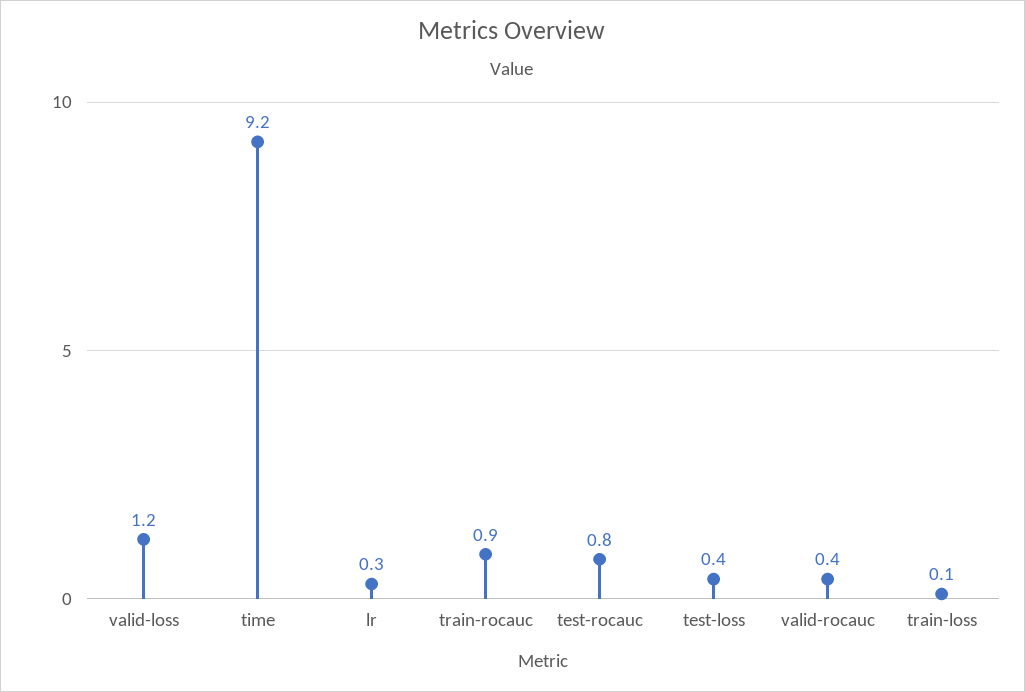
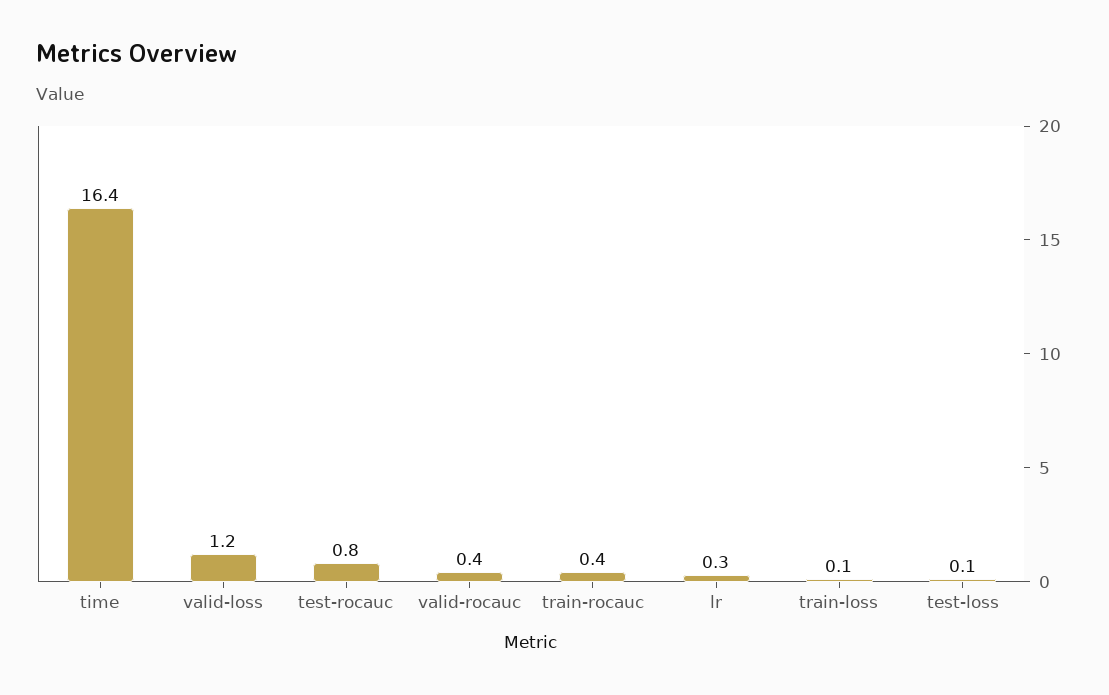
  {
    "valid-loss": 1.2,
-   "time": 9.2,
+   "time": 16.4,
    "lr": 0.3,
-   "train-rocauc": 0.9,
+   "train-rocauc": 0.4,
    "test-rocauc": 0.8,
-   "test-loss": 0.4,
+   "test-loss": 0.1,
    "valid-rocauc": 0.4,
    "train-loss": 0.1
  }

